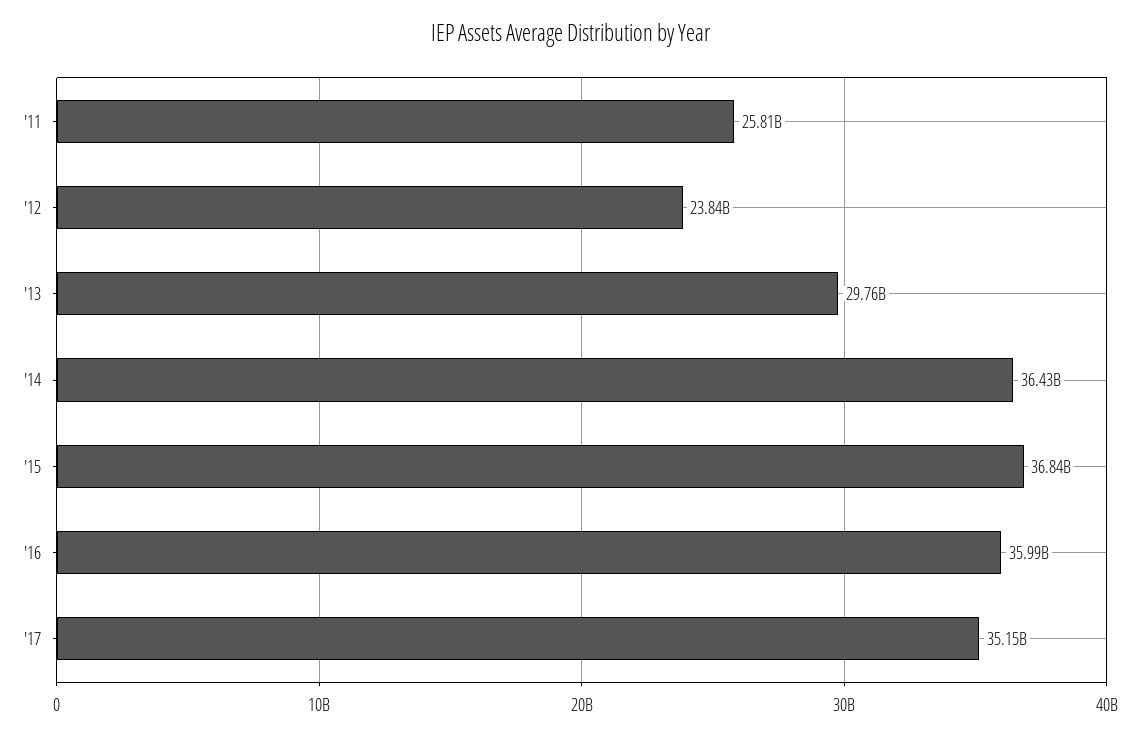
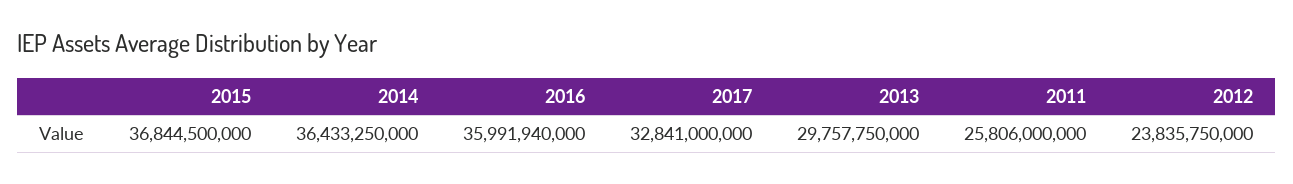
  {
    "'11": 25806000000,
    "'12": 23835750000,
    "'13": 29757750000,
    "'14": 36433250000,
    "'15": 36844500000,
    "'16": 35991940000,
-   "'17": 35150000000
+   "'17": 32841000000
  }

